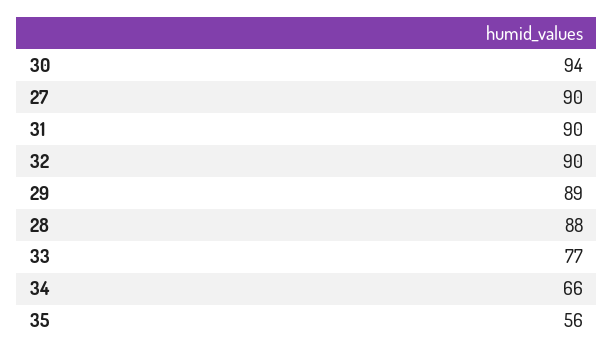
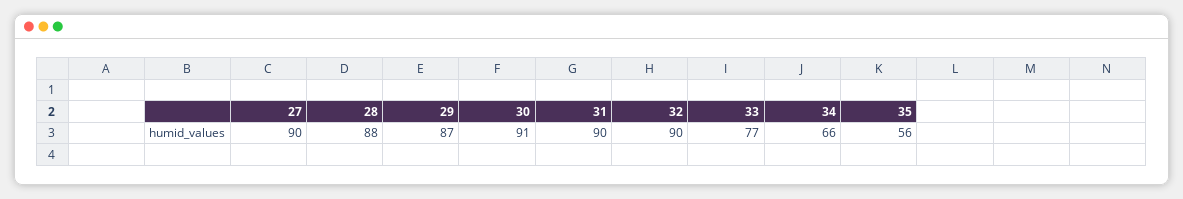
  {
-   "30": 94,
+   "30": 91,
    "27": 90,
    "31": 90,
    "32": 90,
-   "29": 89,
+   "29": 87,
    "28": 88,
    "33": 77,
    "34": 66,
    "35": 56
  }

